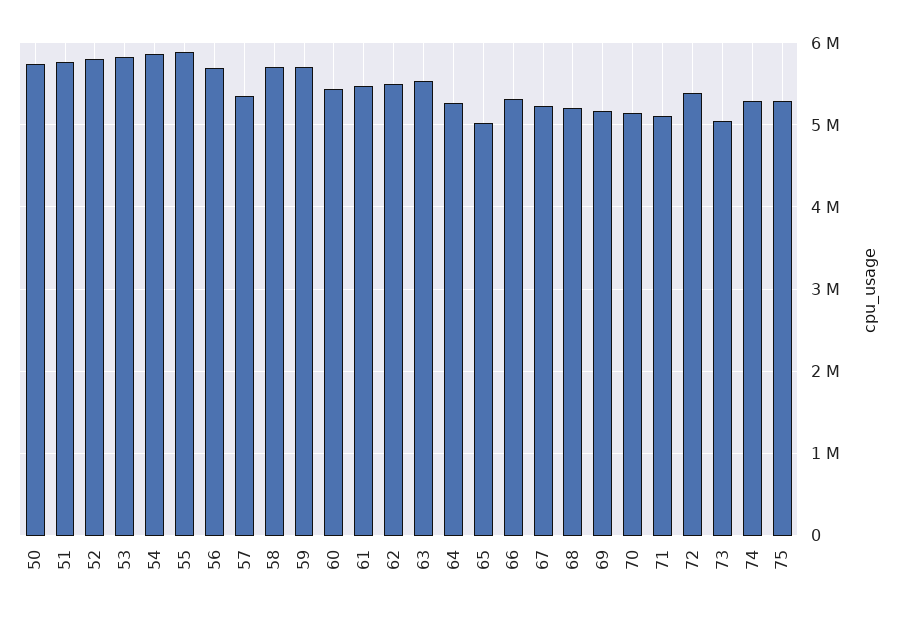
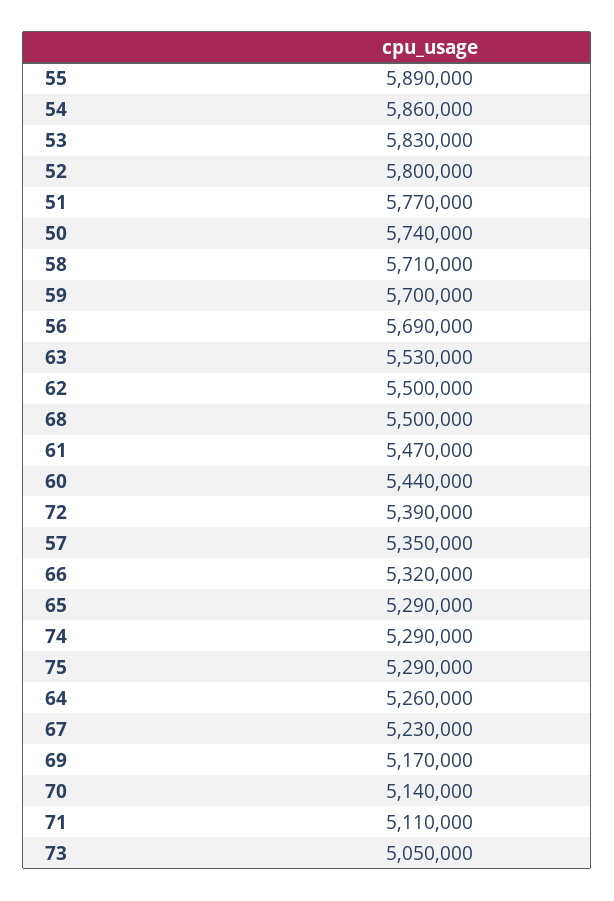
  {
    "50": 5740000,
    "51": 5770000,
    "52": 5800000,
    "53": 5830000,
    "54": 5860000,
    "55": 5890000,
    "56": 5690000,
    "57": 5350000,
    "58": 5710000,
    "59": 5700000,
    "60": 5440000,
    "61": 5470000,
    "62": 5500000,
    "63": 5530000,
    "64": 5260000,
-   "65": 5000000,
+   "65": 5290000,
    "66": 5320000,
    "67": 5230000,
-   "68": 5200000,
+   "68": 5500000,
    "69": 5170000,
    "70": 5140000,
    "71": 5110000,
    "72": 5390000,
    "73": 5050000,
    "74": 5290000,
    "75": 5290000
  }

